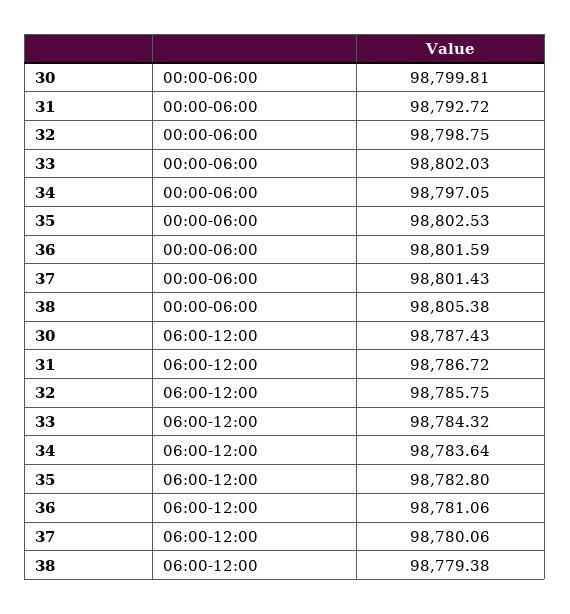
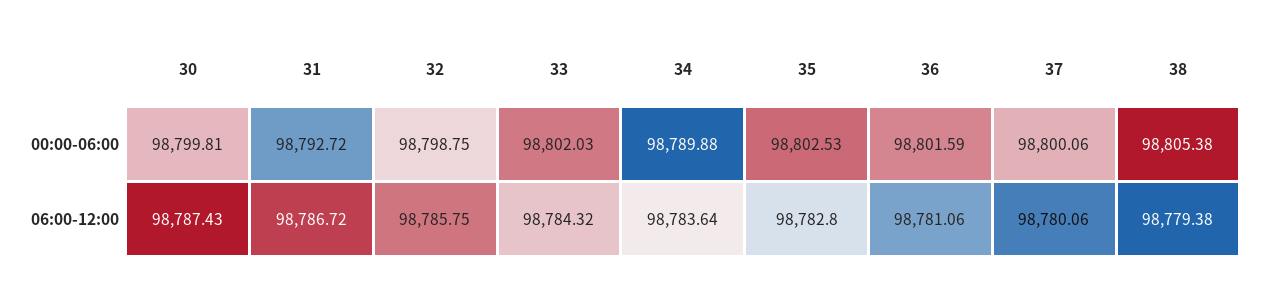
  {
    "30": {
      "00:00-06:00": 98799.81,
      "06:00-12:00": 98787.43
    },
    "31": {
      "00:00-06:00": 98792.72,
      "06:00-12:00": 98786.72
    },
    "32": {
      "00:00-06:00": 98798.75,
      "06:00-12:00": 98785.75
    },
    "33": {
      "00:00-06:00": 98802.03,
      "06:00-12:00": 98784.32
    },
    "34": {
-     "00:00-06:00": 98797.05,
+     "00:00-06:00": 98789.88,
      "06:00-12:00": 98783.64
    },
    "35": {
      "00:00-06:00": 98802.53,
      "06:00-12:00": 98782.8
    },
    "36": {
      "00:00-06:00": 98801.59,
      "06:00-12:00": 98781.06
    },
    "37": {
-     "00:00-06:00": 98801.43,
+     "00:00-06:00": 98800.06,
      "06:00-12:00": 98780.06
    },
    "38": {
      "00:00-06:00": 98805.38,
      "06:00-12:00": 98779.38
    }
  }

